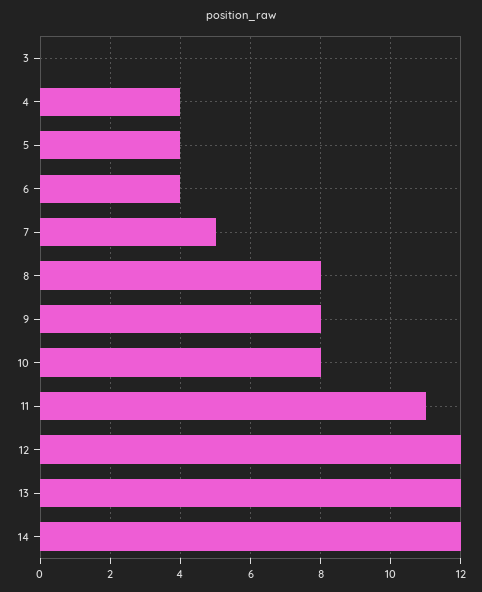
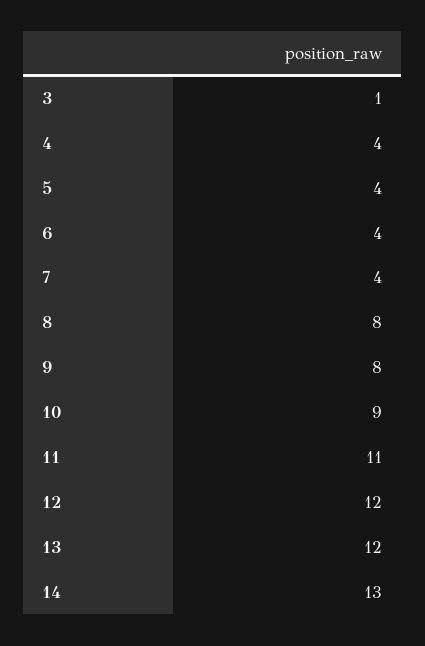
  {
-   "3": 0,
+   "3": 1,
    "4": 4,
    "5": 4,
    "6": 4,
-   "7": 5,
+   "7": 4,
    "8": 8,
    "9": 8,
-   "10": 8,
+   "10": 9,
    "11": 11,
    "12": 12,
    "13": 12,
-   "14": 12
+   "14": 13
  }

